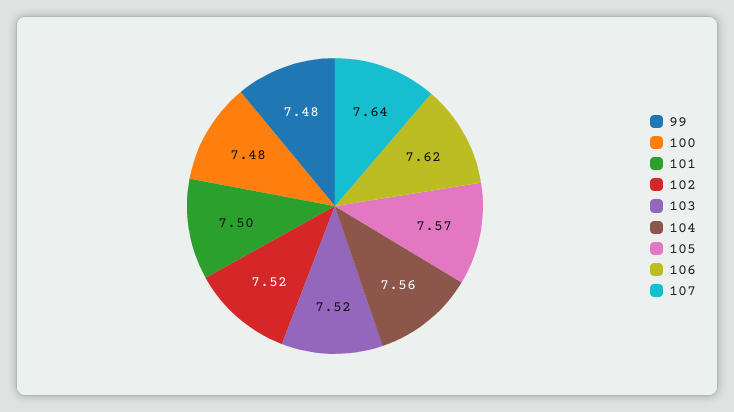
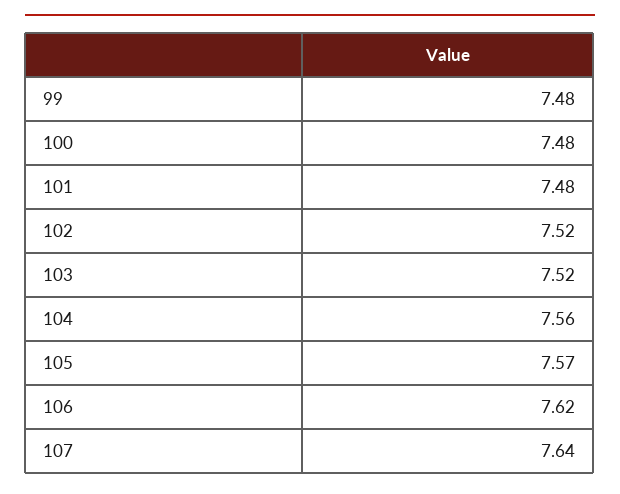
  {
    "99": 7.48,
    "100": 7.48,
-   "101": 7.5,
+   "101": 7.48,
    "102": 7.52,
    "103": 7.52,
    "104": 7.56,
    "105": 7.57,
    "106": 7.62,
    "107": 7.64
  }

